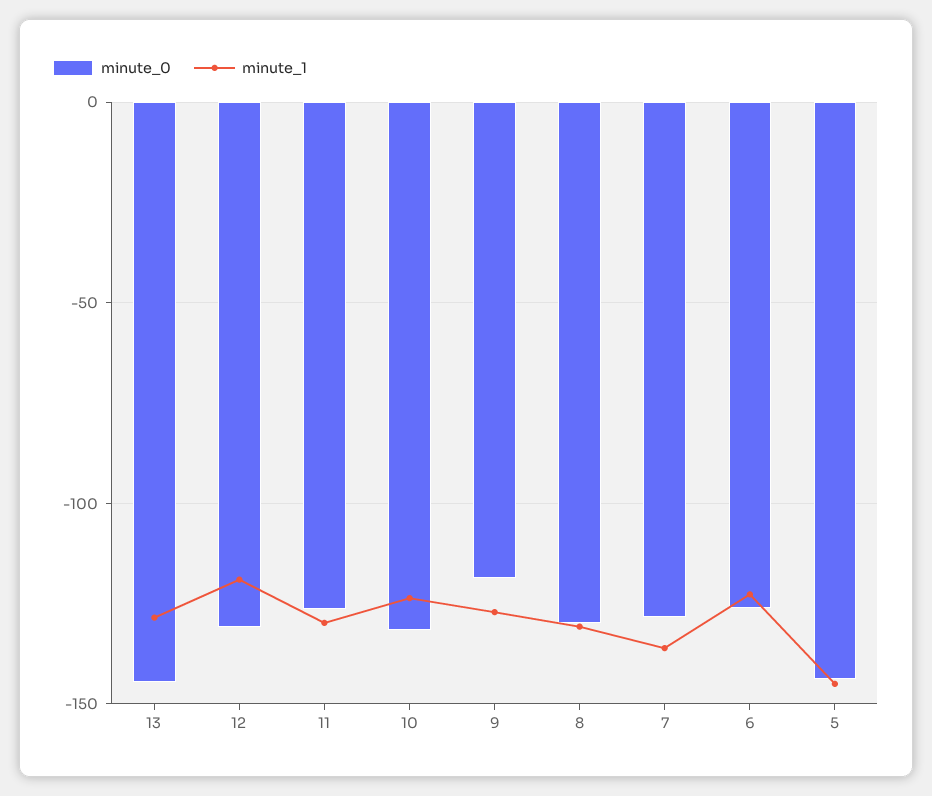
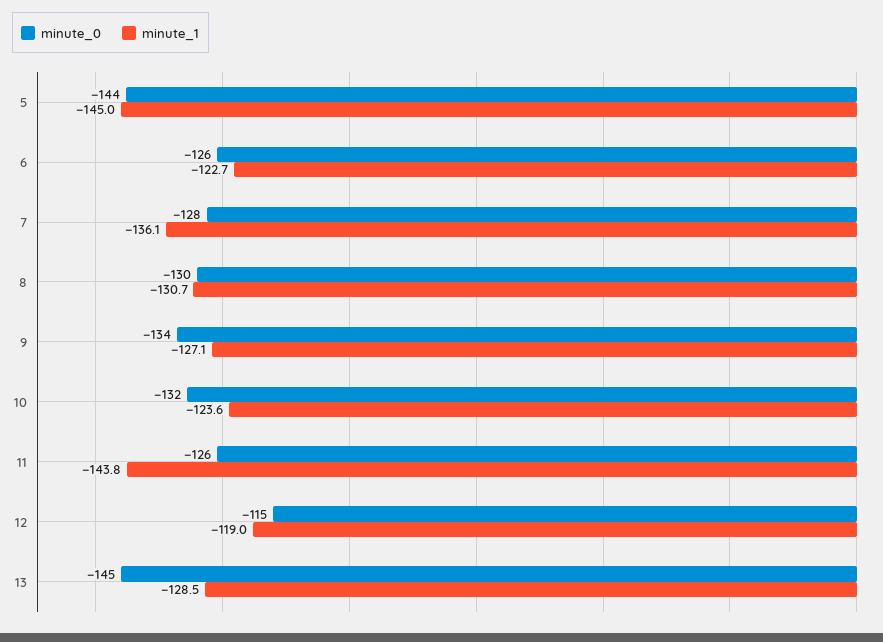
  {
    "minute_0": {
      "13": -145,
-     "12": -130,
+     "12": -115,
      "11": -126,
      "10": -132,
-     "9": -120,
+     "9": -134,
      "8": -130,
      "7": -128,
      "6": -126,
      "5": -144
    },
    "minute_1": {
      "13": -128.5,
      "12": -119,
-     "11": -130,
+     "11": -143.8,
      "10": -123.6,
      "9": -127.1,
      "8": -130.7,
      "7": -136.1,
      "6": -122.7,
      "5": -145
    }
  }

